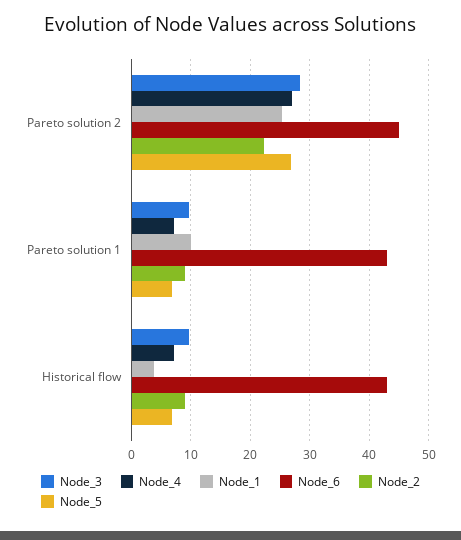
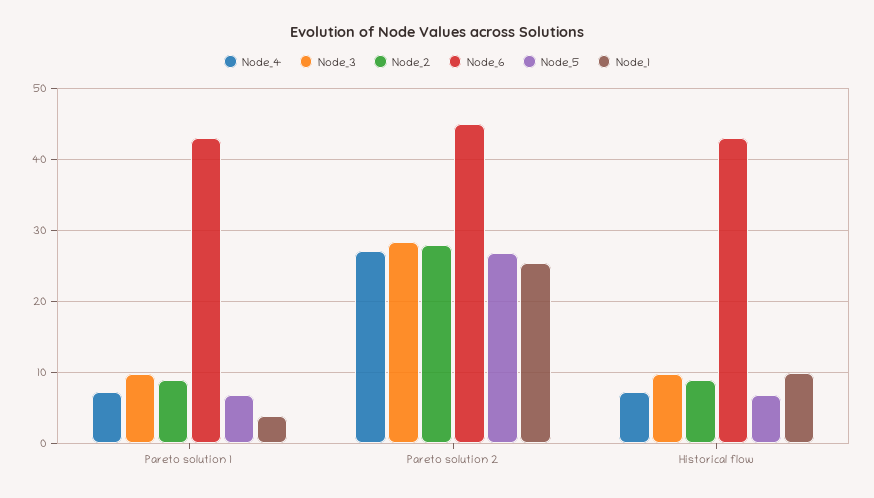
  {
    "Node_3": {
      "Pareto solution 2": 28,
      "Pareto solution 1": 10,
      "Historical flow": 10
    },
    "Node_4": {
      "Pareto solution 2": 27,
      "Pareto solution 1": 7,
      "Historical flow": 7
    },
    "Node_1": {
      "Pareto solution 2": 25,
-     "Pareto solution 1": 10,
+     "Pareto solution 1": 4,
-     "Historical flow": 4
+     "Historical flow": 10
    },
    "Node_6": {
      "Pareto solution 2": 45,
      "Pareto solution 1": 43,
      "Historical flow": 43
    },
    "Node_2": {
-     "Pareto solution 2": 22,
+     "Pareto solution 2": 28,
      "Pareto solution 1": 9,
      "Historical flow": 9
    },
    "Node_5": {
      "Pareto solution 2": 27,
      "Pareto solution 1": 7,
      "Historical flow": 7
    }
  }

